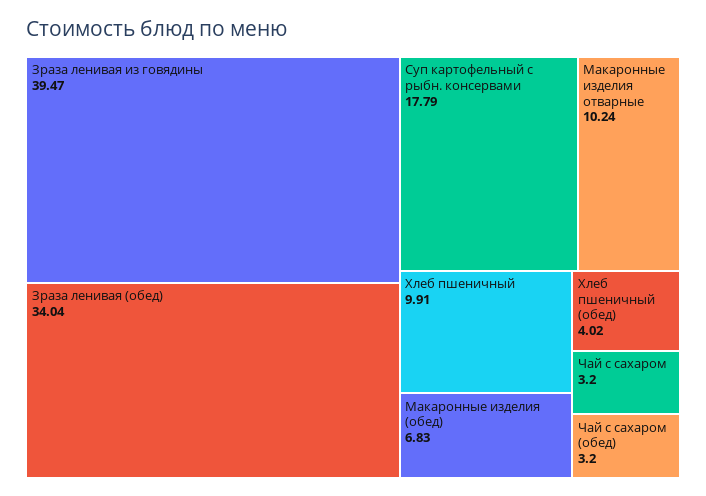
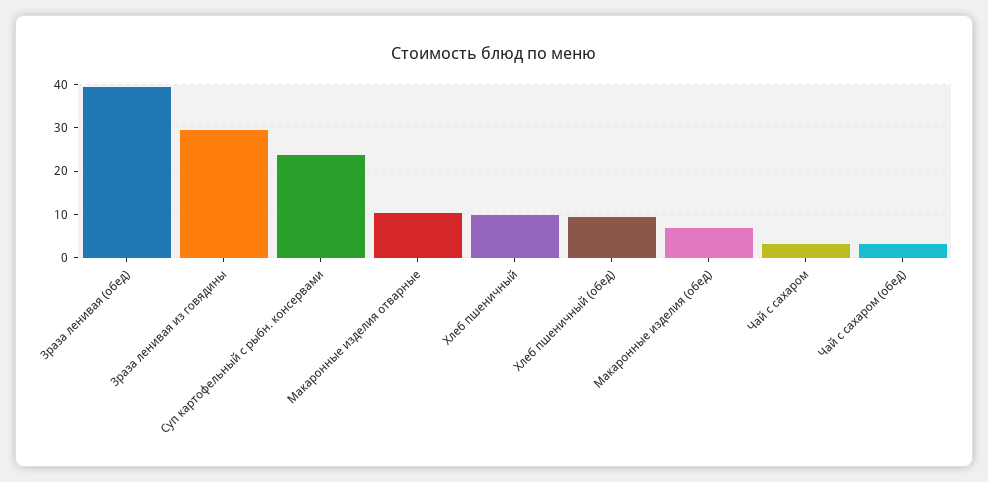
  {
-   "Зраза ленивая из говядины": 39.47,
+   "Зраза ленивая из говядины": 30,
-   "Зраза ленивая (обед)": 34.04,
+   "Зраза ленивая (обед)": 40,
-   "Суп картофельный с рыбн. консервами": 17.79,
+   "Суп картофельный с рыбн. консервами": 24,
    "Макаронные изделия отварные": 10.24,
    "Хлеб пшеничный": 9.91,
    "Макаронные изделия (обед)": 6.83,
-   "Хлеб пшеничный (обед)": 4.02,
+   "Хлеб пшеничный (обед)": 10,
    "Чай с сахаром": 3.2,
    "Чай с сахаром (обед)": 3.2
  }

